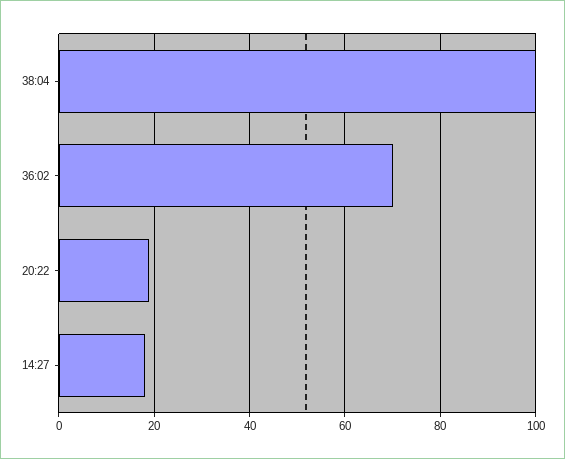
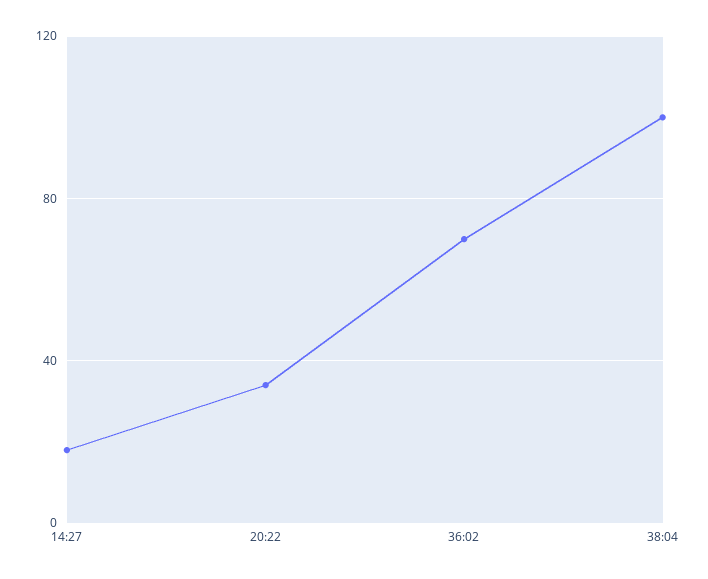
  {
    "38:04": 100,
    "36:02": 70,
-   "20:22": 20,
+   "20:22": 35,
    "14:27": 20
  }

